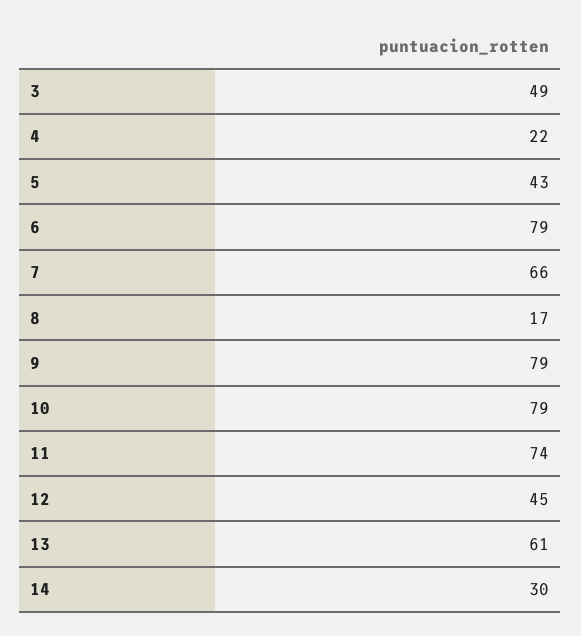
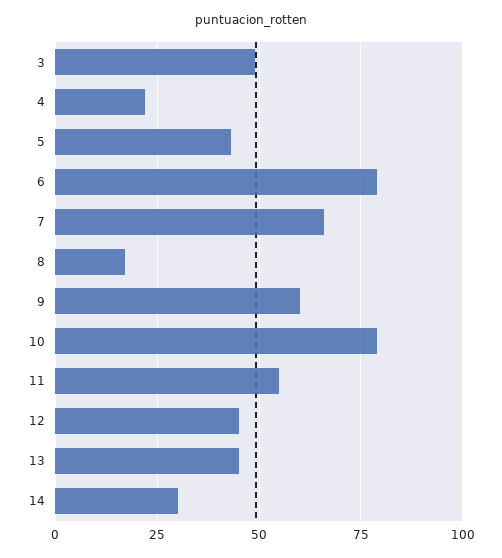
  {
    "3": 49,
    "4": 22,
    "5": 43,
    "6": 79,
    "7": 66,
    "8": 17,
-   "9": 79,
+   "9": 60,
    "10": 79,
-   "11": 74,
+   "11": 55,
    "12": 45,
-   "13": 61,
+   "13": 45,
    "14": 30
  }

